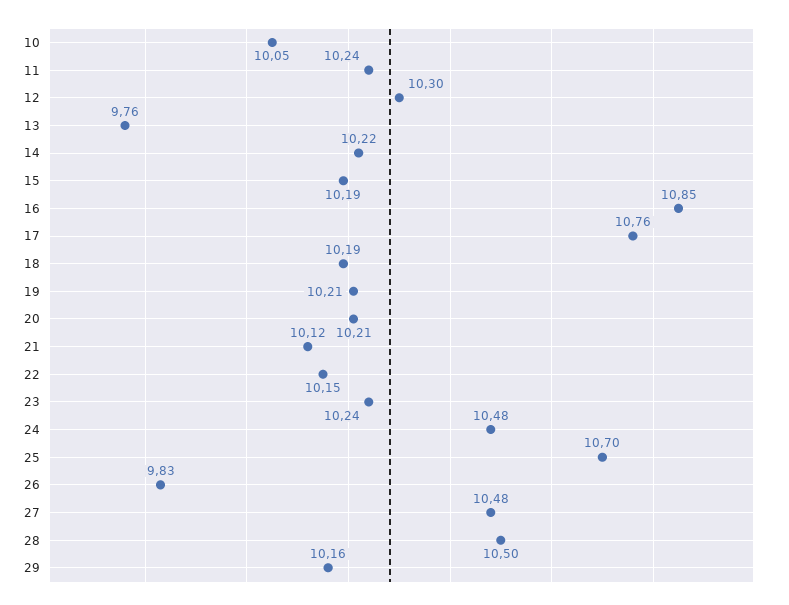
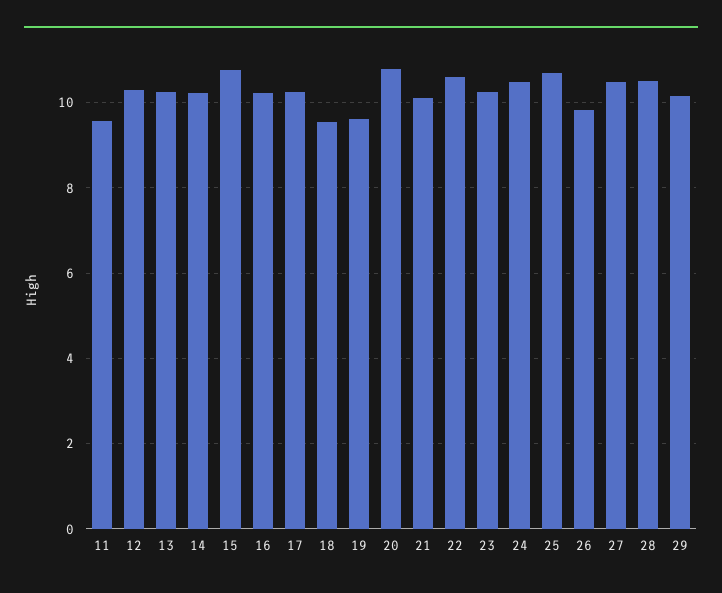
  {
-   "10": 10.05,
-   "11": 10.24,
+   "11": 9.6,
    "12": 10.3,
-   "13": 9.76,
+   "13": 10.2,
    "14": 10.22,
-   "15": 10.19,
+   "15": 10.8,
-   "16": 10.85,
+   "16": 10.2,
-   "17": 10.76,
+   "17": 10.2,
-   "18": 10.19,
+   "18": 9.6,
-   "19": 10.21,
+   "19": 9.6,
-   "20": 10.21,
+   "20": 10.8,
    "21": 10.12,
-   "22": 10.15,
+   "22": 10.6,
    "23": 10.24,
    "24": 10.48,
    "25": 10.7,
    "26": 9.83,
    "27": 10.48,
    "28": 10.5,
    "29": 10.16
  }

